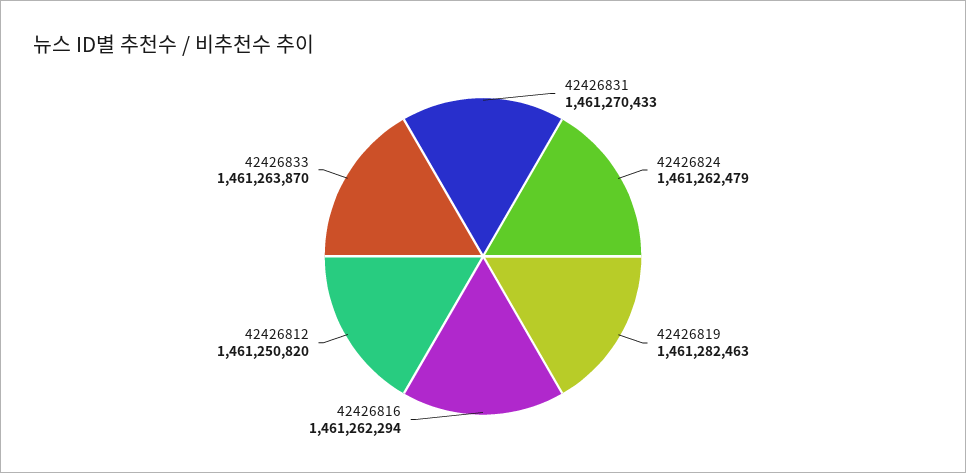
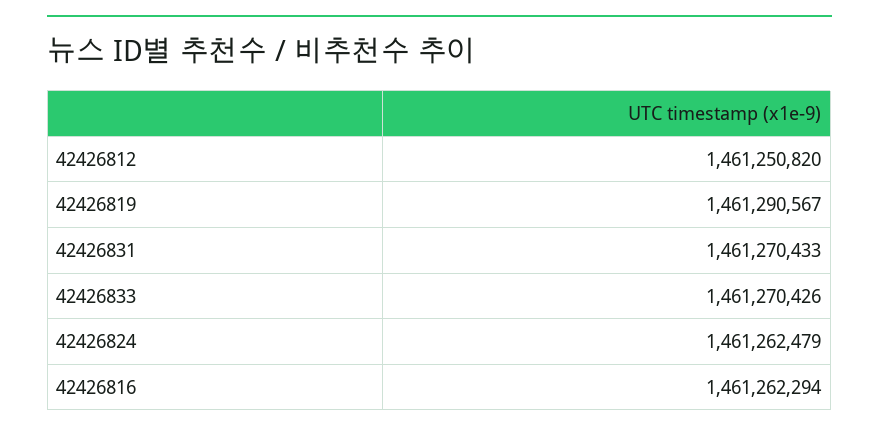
  {
    "42426831": 1461270433,
    "42426824": 1461262479,
-   "42426819": 1461282463,
+   "42426819": 1461290567,
    "42426816": 1461262294,
    "42426812": 1461250820,
-   "42426833": 1461263870
+   "42426833": 1461270426
  }

